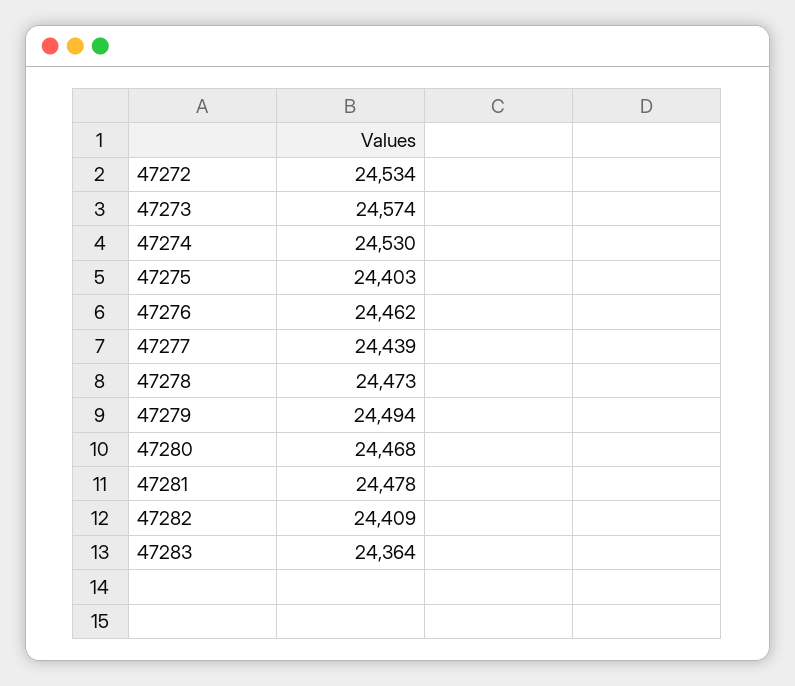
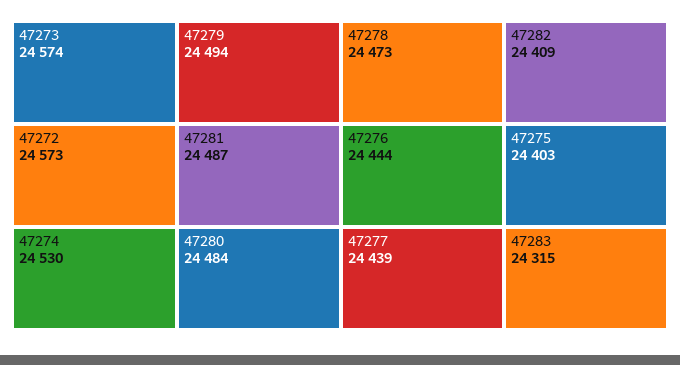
  {
-   "47272": 24534,
+   "47272": 24573,
    "47273": 24574,
    "47274": 24530,
    "47275": 24403,
-   "47276": 24462,
+   "47276": 24444,
    "47277": 24439,
    "47278": 24473,
    "47279": 24494,
-   "47280": 24468,
+   "47280": 24484,
-   "47281": 24478,
+   "47281": 24487,
    "47282": 24409,
-   "47283": 24364
+   "47283": 24315
  }

